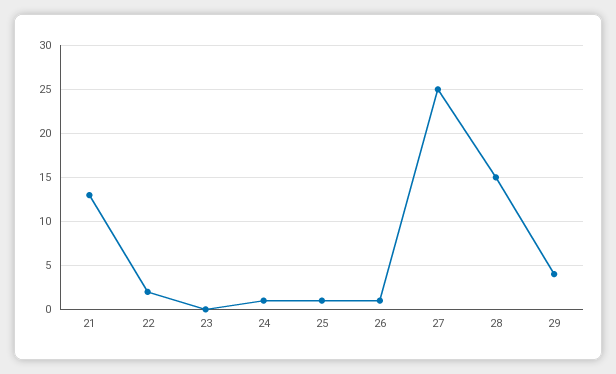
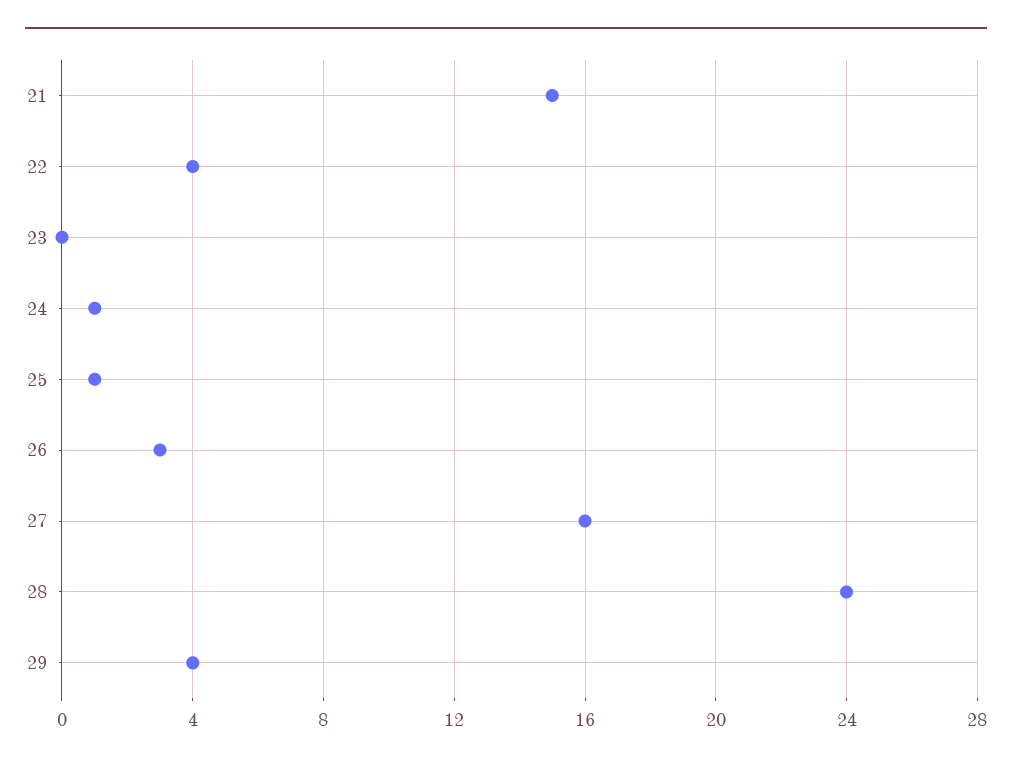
  {
-   "21": 13,
+   "21": 15,
-   "22": 2,
+   "22": 4,
    "23": 0,
    "24": 1,
    "25": 1,
-   "26": 1,
+   "26": 3,
-   "27": 25,
+   "27": 16,
-   "28": 15,
+   "28": 24,
    "29": 4
  }

